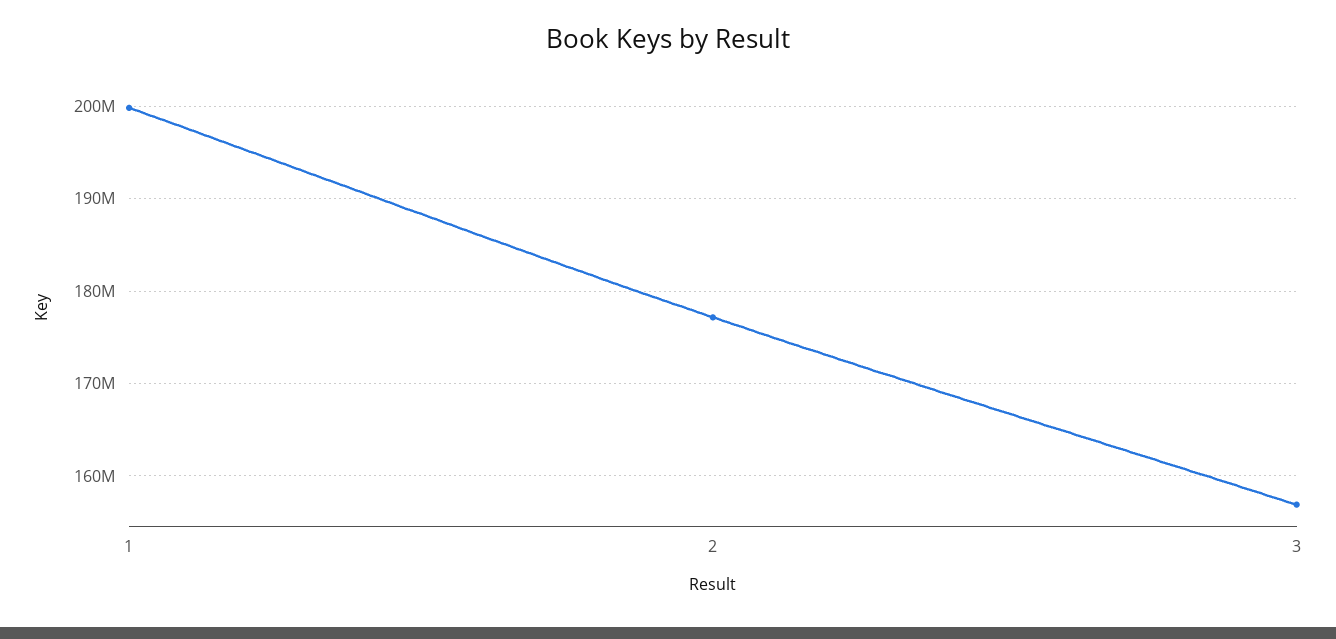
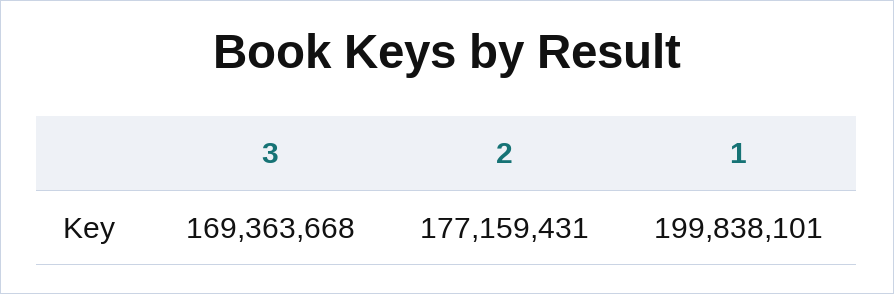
  {
    "1": 199838101,
    "2": 177159431,
-   "3": 157000000
+   "3": 169363668
  }

